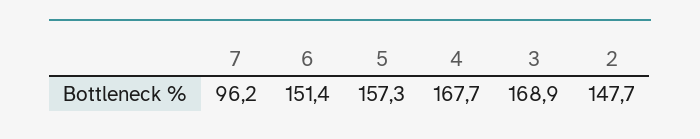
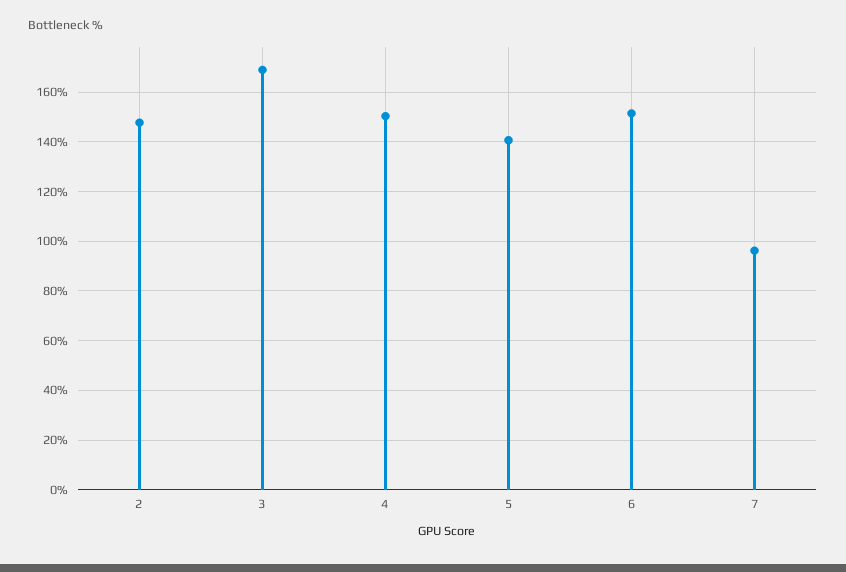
  {
    "7": 96.2,
    "6": 151.4,
-   "5": 157.3,
+   "5": 140,
-   "4": 167.7,
+   "4": 150,
    "3": 168.9,
    "2": 147.7
  }

